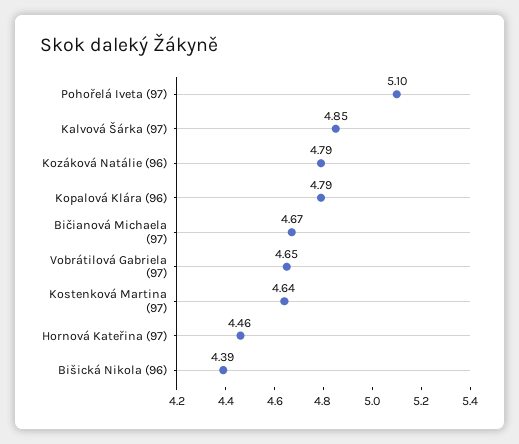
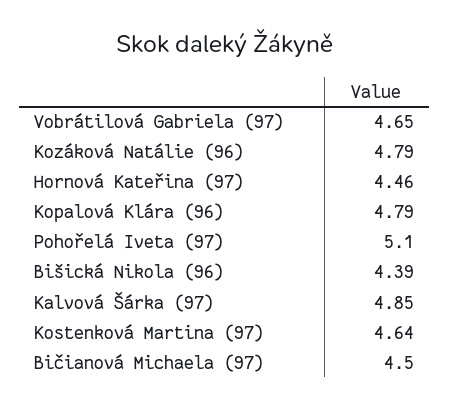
  {
    "Pohořelá Iveta (97)": 5.1,
    "Kalvová Šárka (97)": 4.85,
    "Kozáková Natálie (96)": 4.79,
    "Kopalová Klára (96)": 4.79,
-   "Bičianová Michaela (97)": 4.67,
+   "Bičianová Michaela (97)": 4.5,
    "Vobrátilová Gabriela (97)": 4.65,
    "Kostenková Martina (97)": 4.64,
    "Hornová Kateřina (97)": 4.46,
    "Bišická Nikola (96)": 4.39
  }

